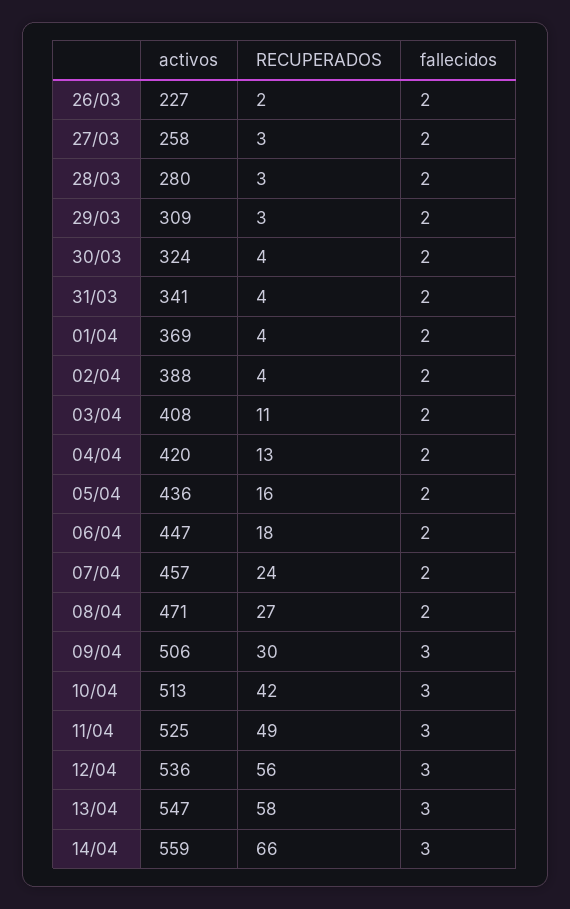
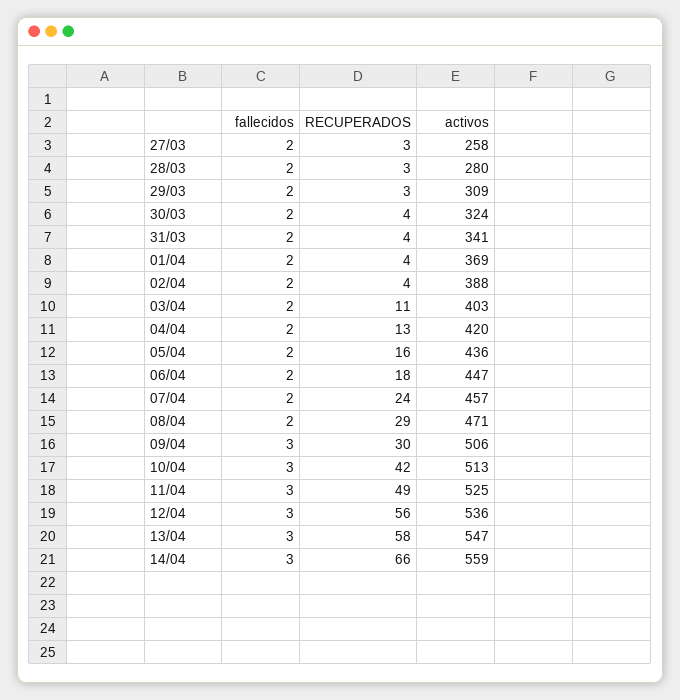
  {
    "activos": {
-     "26/03": 227,
      "27/03": 258,
      "28/03": 280,
      "29/03": 309,
      "30/03": 324,
      "31/03": 341,
      "01/04": 369,
      "02/04": 388,
-     "03/04": 408,
+     "03/04": 403,
      "04/04": 420,
      "05/04": 436,
      "06/04": 447,
      "07/04": 457,
      "08/04": 471,
      "09/04": 506,
      "10/04": 513,
      "11/04": 525,
      "12/04": 536,
      "13/04": 547,
      "14/04": 559
    },
    "RECUPERADOS": {
-     "26/03": 2,
      "27/03": 3,
      "28/03": 3,
      "29/03": 3,
      "30/03": 4,
      "31/03": 4,
      "01/04": 4,
      "02/04": 4,
      "03/04": 11,
      "04/04": 13,
      "05/04": 16,
      "06/04": 18,
      "07/04": 24,
-     "08/04": 27,
+     "08/04": 29,
      "09/04": 30,
      "10/04": 42,
      "11/04": 49,
      "12/04": 56,
      "13/04": 58,
      "14/04": 66
    },
    "fallecidos": {
-     "26/03": 2,
      "27/03": 2,
      "28/03": 2,
      "29/03": 2,
      "30/03": 2,
      "31/03": 2,
      "01/04": 2,
      "02/04": 2,
      "03/04": 2,
      "04/04": 2,
      "05/04": 2,
      "06/04": 2,
      "07/04": 2,
      "08/04": 2,
      "09/04": 3,
      "10/04": 3,
      "11/04": 3,
      "12/04": 3,
      "13/04": 3,
      "14/04": 3
    }
  }

